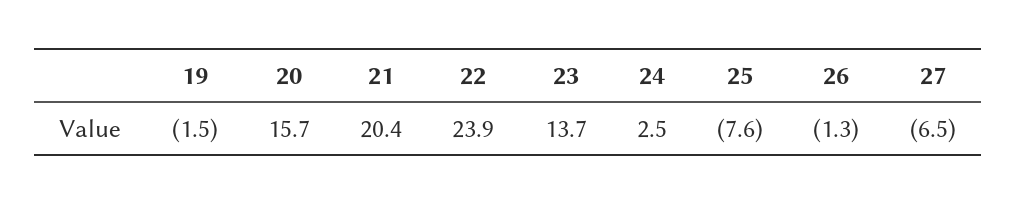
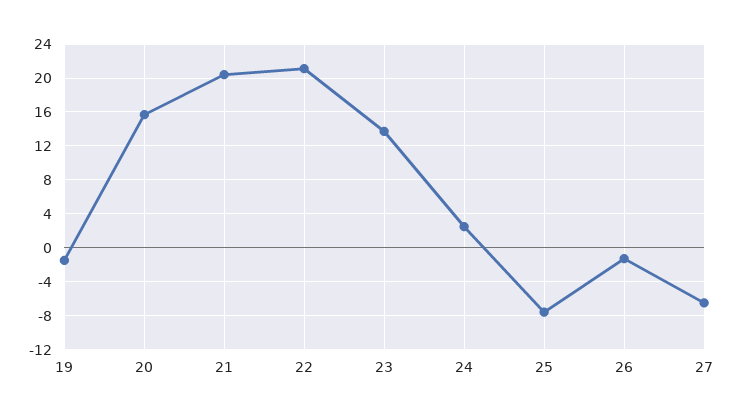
  {
    "19": -1.5,
    "20": 15.7,
    "21": 20.4,
-   "22": 23.9,
+   "22": 21,
    "23": 13.7,
    "24": 2.5,
    "25": -7.6,
    "26": -1.3,
    "27": -6.5
  }

